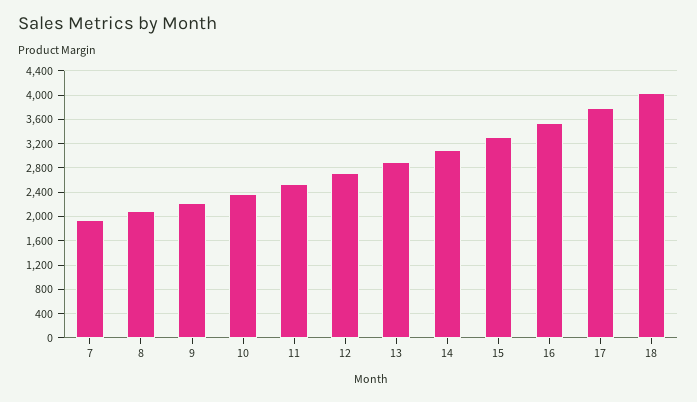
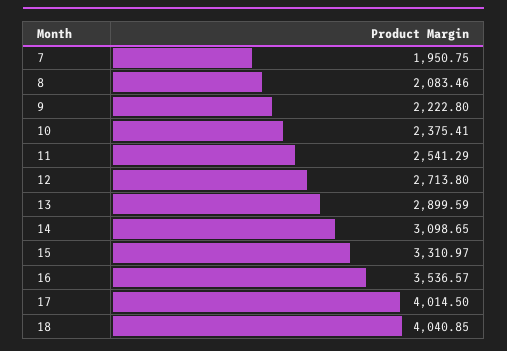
  {
    "7": 1950.75,
    "8": 2083.46,
    "9": 2222.8,
    "10": 2375.41,
    "11": 2541.29,
    "12": 2713.8,
    "13": 2899.59,
    "14": 3098.65,
    "15": 3310.97,
    "16": 3536.57,
-   "17": 3800,
+   "17": 4014.5,
    "18": 4040.85
  }

